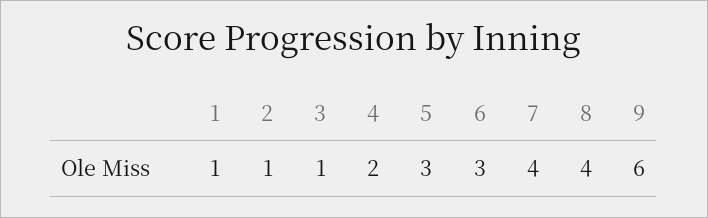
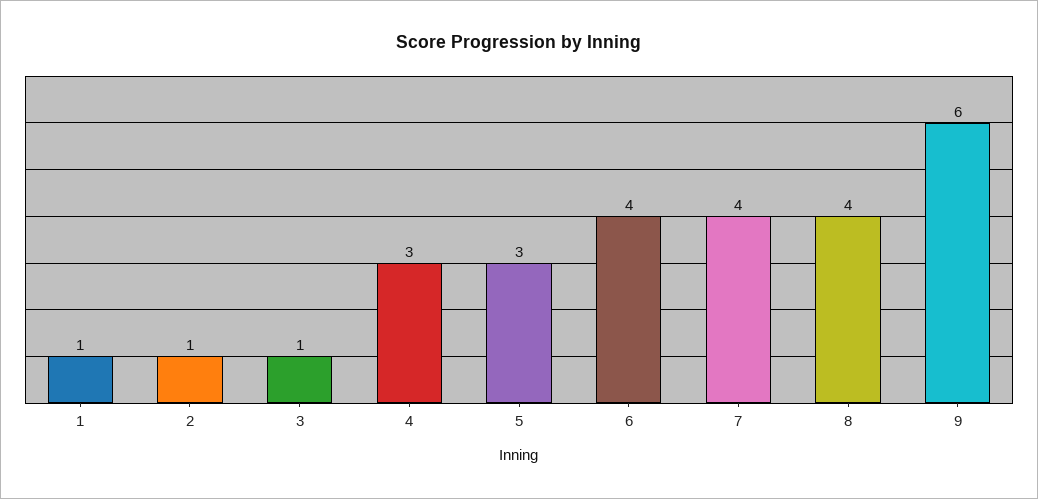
  {
    "1": 1,
    "2": 1,
    "3": 1,
-   "4": 2,
+   "4": 3,
    "5": 3,
-   "6": 3,
+   "6": 4,
    "7": 4,
    "8": 4,
    "9": 6
  }

